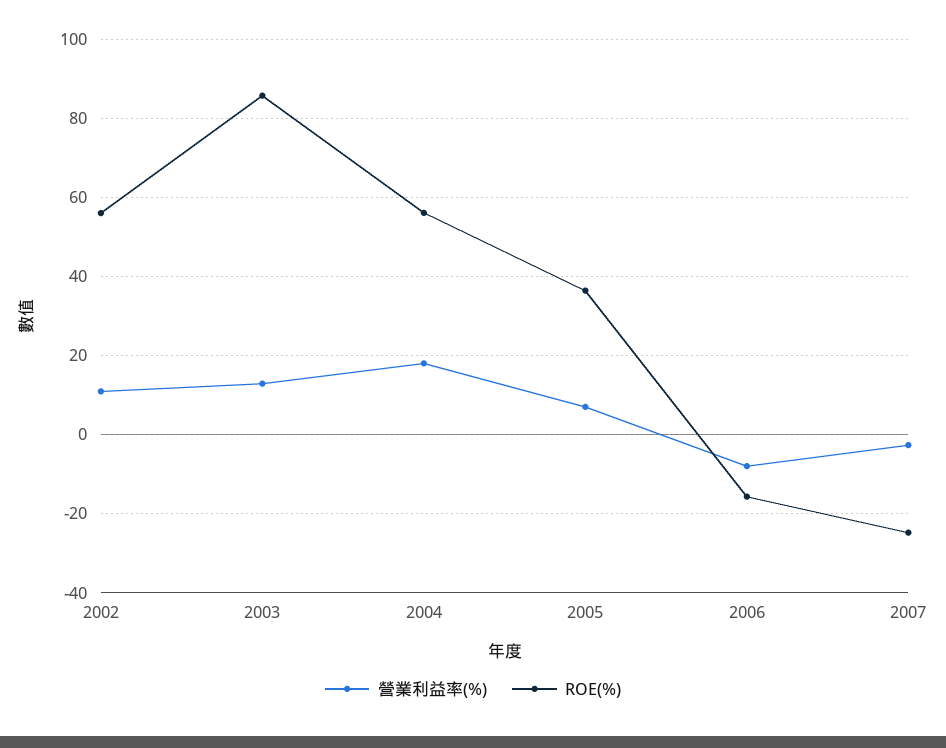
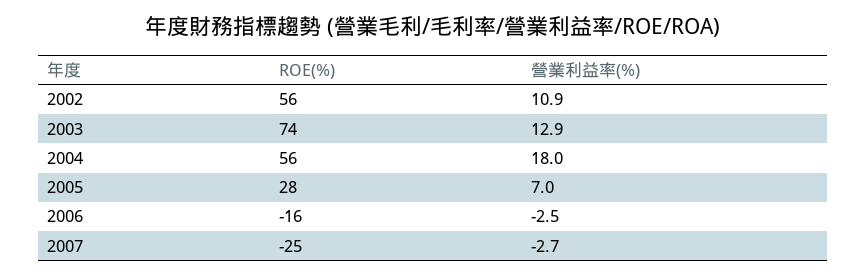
  {
    "營業利益率(%)": {
      "2002": 10.9,
      "2003": 12.9,
      "2004": 18,
      "2005": 7,
-     "2006": -8,
+     "2006": -2.5,
      "2007": -2.7
    },
    "ROE(%)": {
      "2002": 56,
-     "2003": 86,
+     "2003": 74,
      "2004": 56,
-     "2005": 36,
+     "2005": 28,
      "2006": -16,
      "2007": -25
    }
  }

